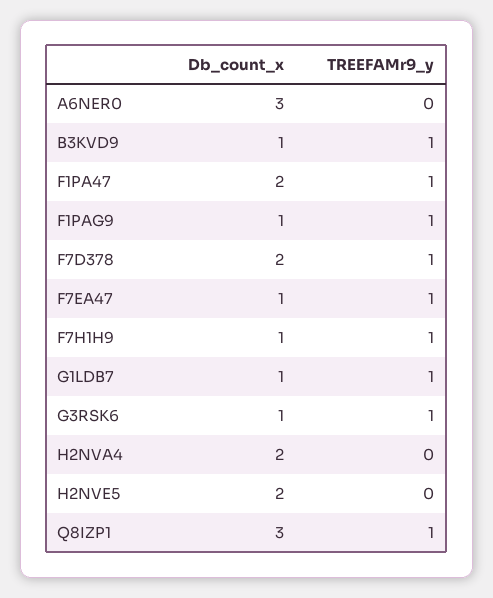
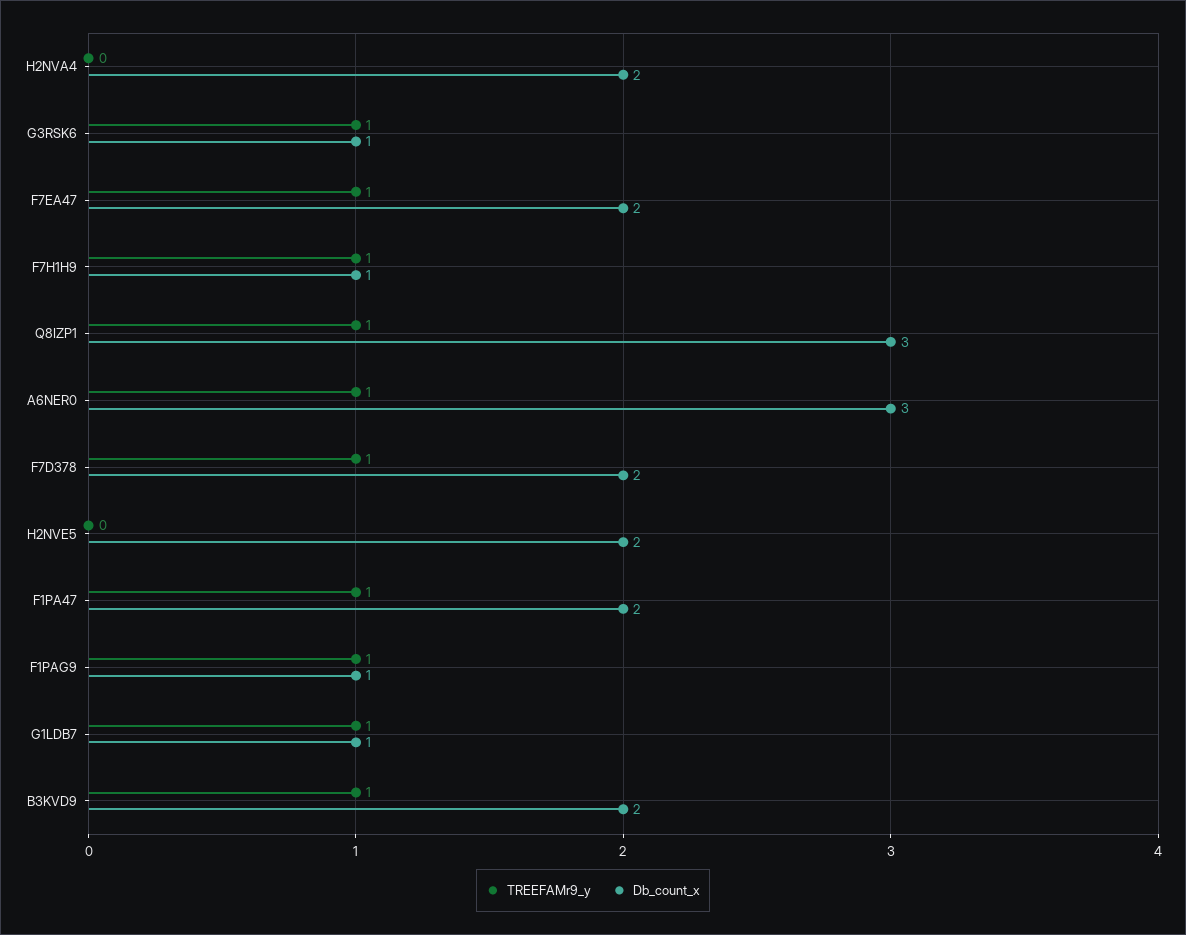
  {
    "Db_count_x": {
      "A6NER0": 3,
-     "B3KVD9": 1,
+     "B3KVD9": 2,
      "F1PA47": 2,
      "F1PAG9": 1,
      "F7D378": 2,
-     "F7EA47": 1,
+     "F7EA47": 2,
      "F7H1H9": 1,
      "G1LDB7": 1,
      "G3RSK6": 1,
      "H2NVA4": 2,
      "H2NVE5": 2,
      "Q8IZP1": 3
    },
    "TREEFAMr9_y": {
-     "A6NER0": 0,
+     "A6NER0": 1,
      "B3KVD9": 1,
      "F1PA47": 1,
      "F1PAG9": 1,
      "F7D378": 1,
      "F7EA47": 1,
      "F7H1H9": 1,
      "G1LDB7": 1,
      "G3RSK6": 1,
      "H2NVA4": 0,
      "H2NVE5": 0,
      "Q8IZP1": 1
    }
  }

